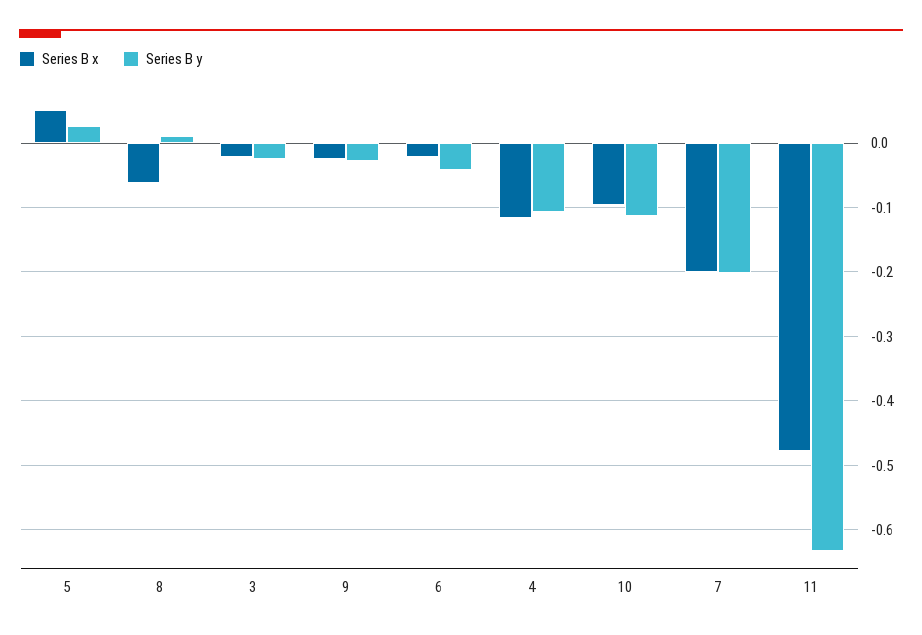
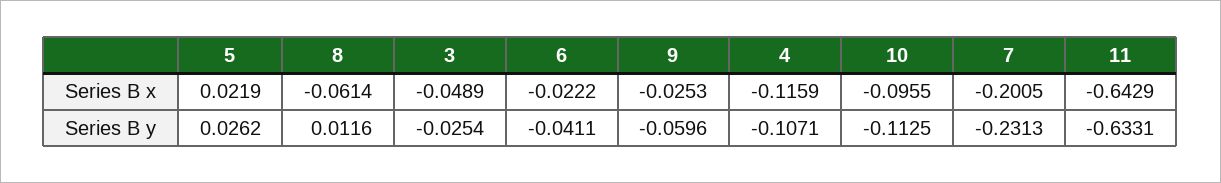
  {
    "Series B x": {
-     "5": 0.05,
+     "5": 0.0219,
      "8": -0.0614,
-     "3": -0.02,
+     "3": -0.0489,
      "9": -0.0253,
      "6": -0.0222,
      "4": -0.1159,
      "10": -0.0955,
      "7": -0.2005,
-     "11": -0.48
+     "11": -0.6429
    },
    "Series B y": {
      "5": 0.0262,
      "8": 0.0116,
      "3": -0.0254,
-     "9": -0.03,
+     "9": -0.0596,
      "6": -0.0411,
      "4": -0.1071,
      "10": -0.1125,
-     "7": -0.2,
+     "7": -0.2313,
      "11": -0.6331
    }
  }

